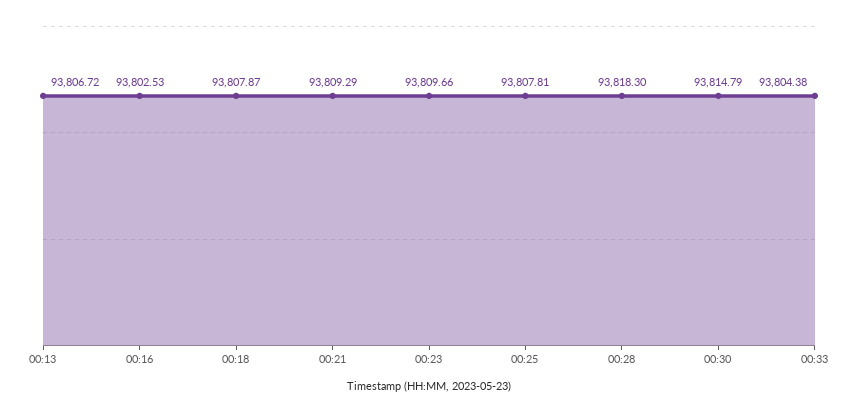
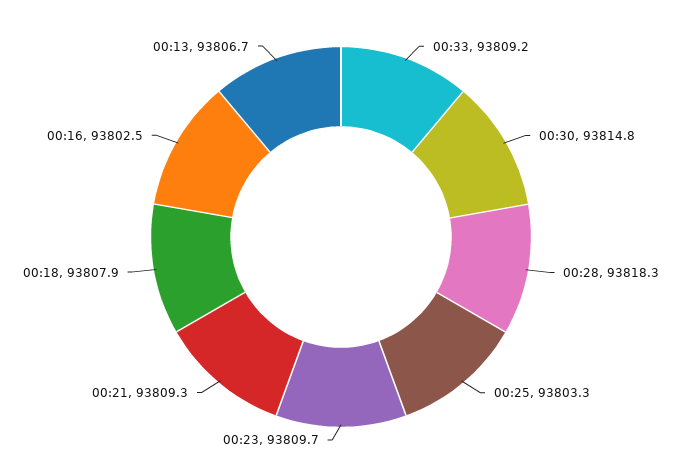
  {
    "00:13": 93806.72,
    "00:16": 93802.53,
    "00:18": 93807.87,
    "00:21": 93809.29,
    "00:23": 93809.66,
-   "00:25": 93807.81,
+   "00:25": 93803.3,
    "00:28": 93818.3,
    "00:30": 93814.79,
-   "00:33": 93804.38
+   "00:33": 93809.2
  }

